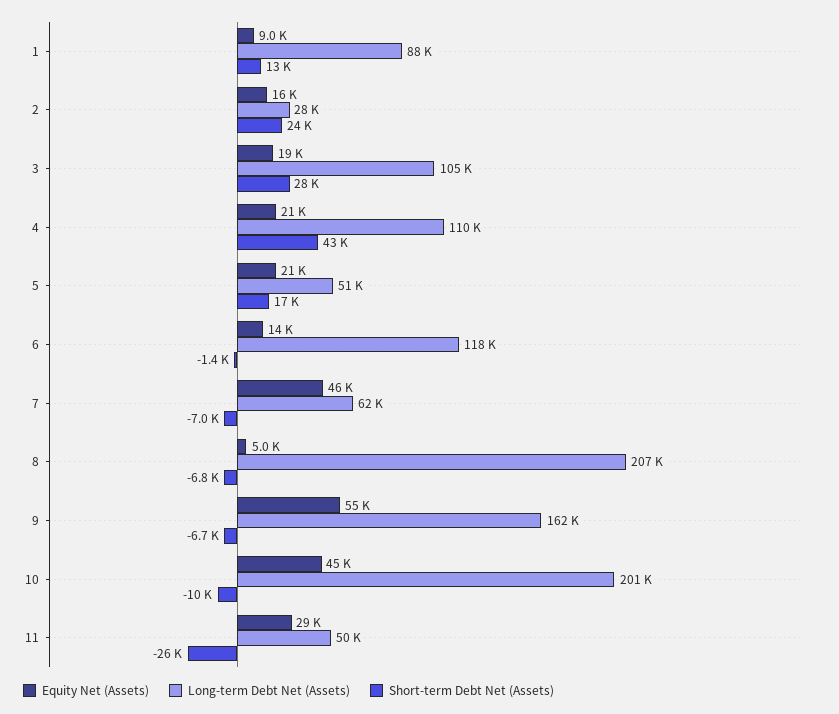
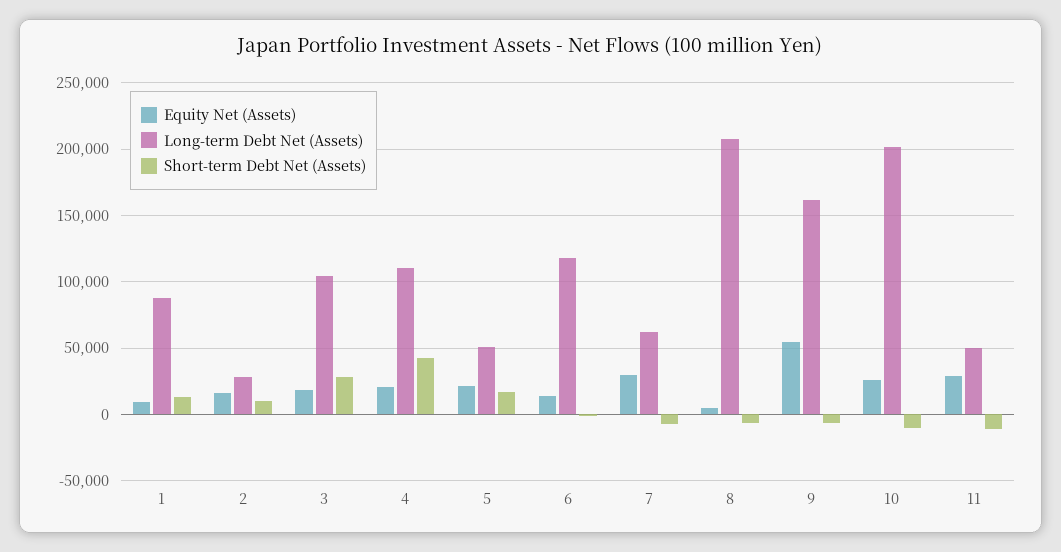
  {
    "Equity Net (Assets)": {
      "1": 9000,
      "2": 16000,
      "3": 19000,
      "4": 21000,
      "5": 21000,
      "6": 14000,
-     "7": 46000,
+     "7": 30000,
      "8": 5000,
      "9": 55000,
-     "10": 45000,
+     "10": 25000,
      "11": 29000
    },
    "Long-term Debt Net (Assets)": {
      "1": 88000,
      "2": 28000,
      "3": 105000,
      "4": 110000,
      "5": 51000,
      "6": 118000,
      "7": 62000,
      "8": 207000,
      "9": 162000,
      "10": 201000,
      "11": 50000
    },
    "Short-term Debt Net (Assets)": {
      "1": 13000,
-     "2": 24000,
+     "2": 10000,
      "3": 28000,
      "4": 43000,
      "5": 17000,
      "6": -1400,
      "7": -7000,
      "8": -6800,
      "9": -6700,
      "10": -10000,
-     "11": -26000
+     "11": -10000
    }
  }

